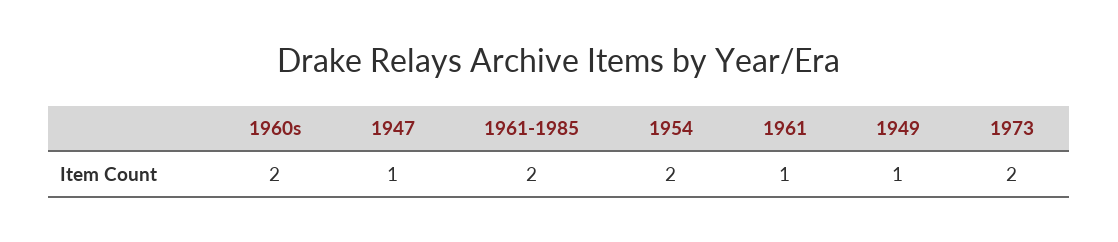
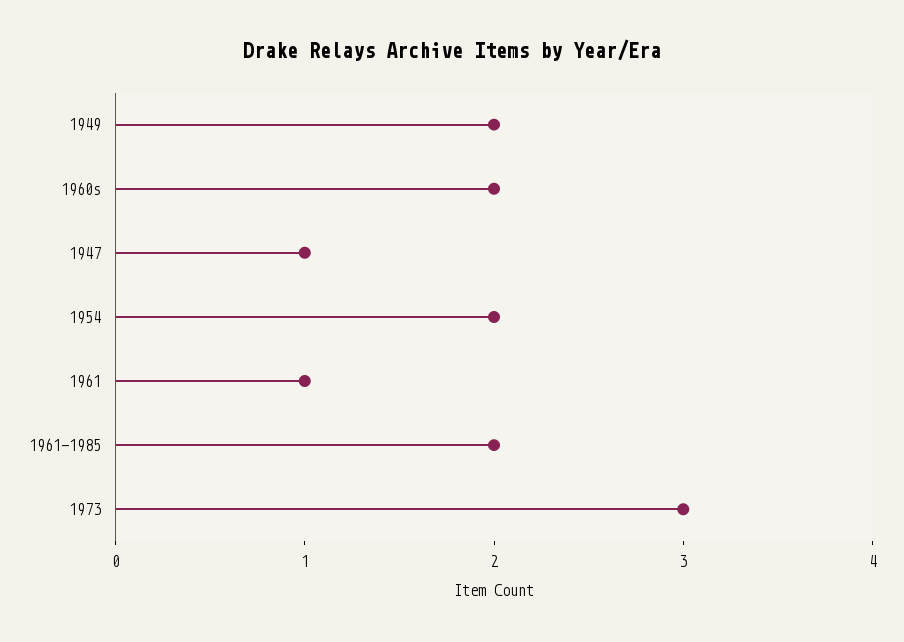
  {
    "1960s": 2,
    "1947": 1,
    "1961-1985": 2,
    "1954": 2,
    "1961": 1,
-   "1949": 1,
+   "1949": 2,
-   "1973": 2
+   "1973": 3
  }

